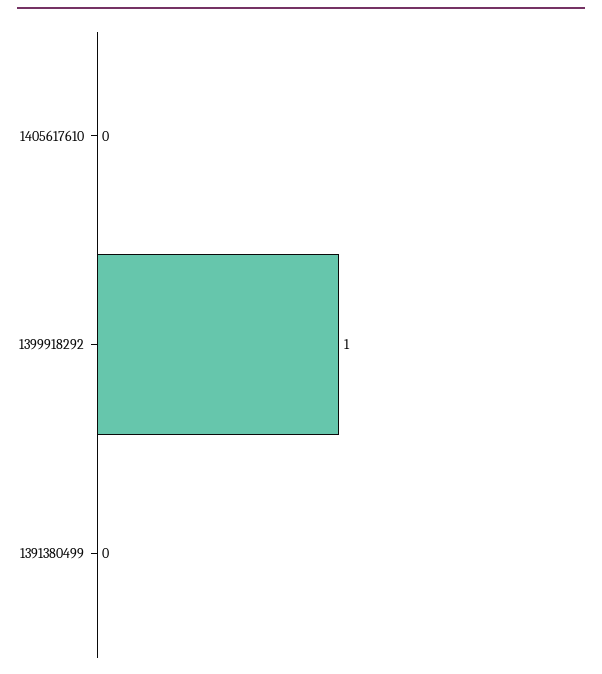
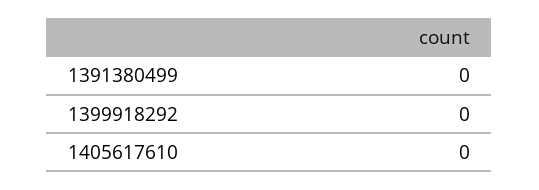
  {
    "1405617610": 0,
-   "1399918292": 1,
+   "1399918292": 0,
    "1391380499": 0
  }

